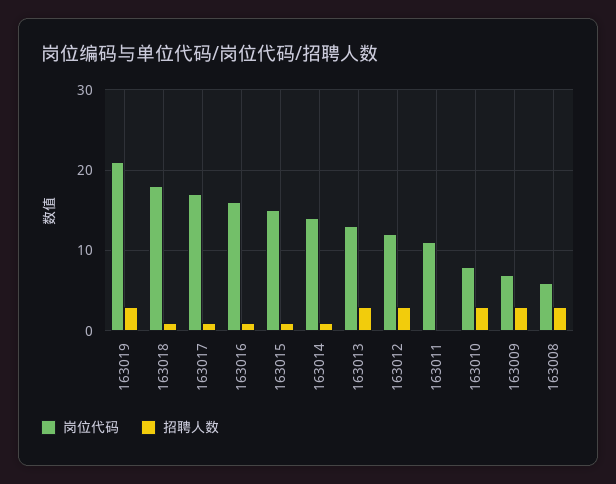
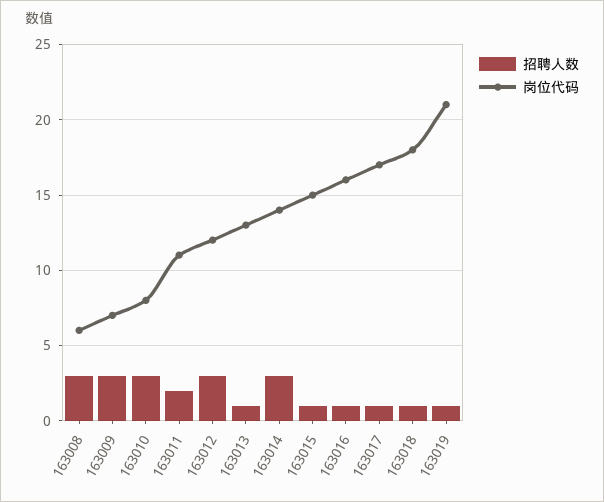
  {
    "岗位代码": {
      "163019": 21,
      "163018": 18,
      "163017": 17,
      "163016": 16,
      "163015": 15,
      "163014": 14,
      "163013": 13,
      "163012": 12,
      "163011": 11,
      "163010": 8,
      "163009": 7,
      "163008": 6
    },
    "招聘人数": {
-     "163019": 3,
+     "163019": 1,
      "163018": 1,
      "163017": 1,
      "163016": 1,
      "163015": 1,
-     "163014": 1,
+     "163014": 3,
-     "163013": 3,
+     "163013": 1,
      "163012": 3,
-     "163011": 0,
+     "163011": 2,
      "163010": 3,
      "163009": 3,
      "163008": 3
    }
  }

